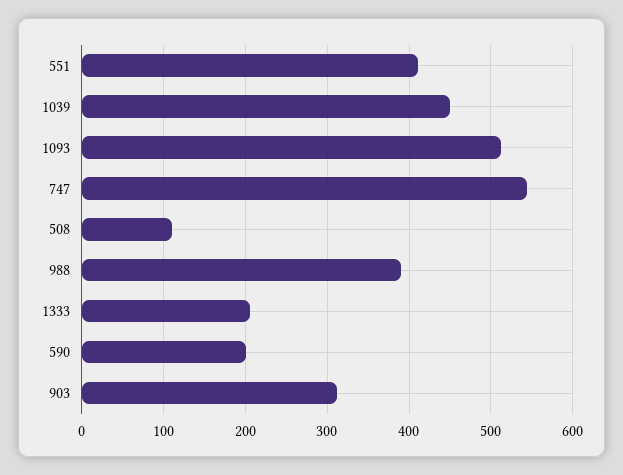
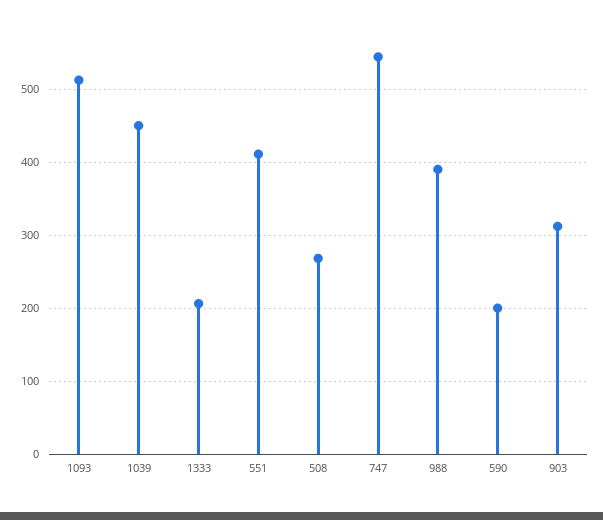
  {
    "551": 410,
    "1039": 450,
    "1093": 510,
    "747": 540,
-   "508": 110,
+   "508": 270,
    "988": 390,
    "1333": 210,
    "590": 200,
    "903": 310
  }

